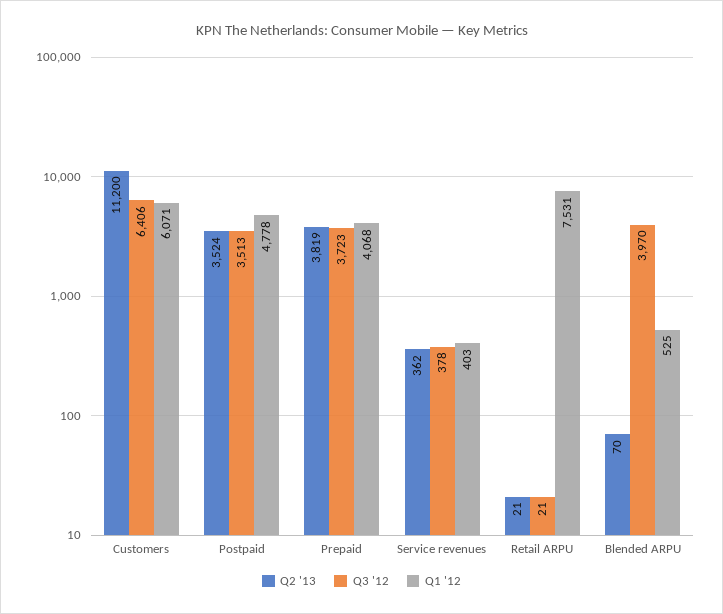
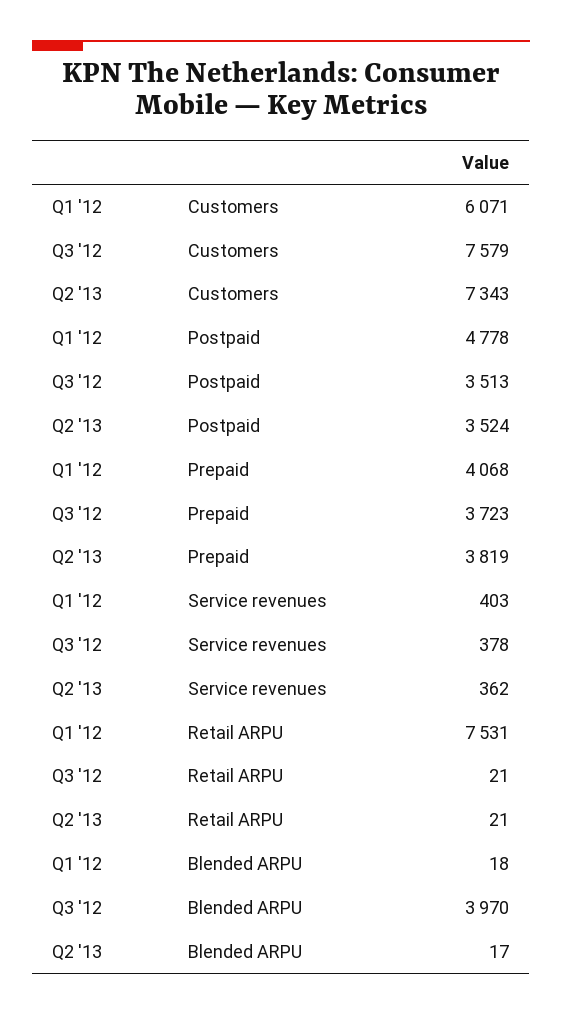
  {
    "Q2 '13": {
-     "Customers": 11200,
+     "Customers": 7343,
      "Postpaid": 3524,
      "Prepaid": 3819,
      "Service revenues": 362,
      "Retail ARPU": 21,
-     "Blended ARPU": 70
+     "Blended ARPU": 17
    },
    "Q3 '12": {
-     "Customers": 6406,
+     "Customers": 7579,
      "Postpaid": 3513,
      "Prepaid": 3723,
      "Service revenues": 378,
      "Retail ARPU": 21,
      "Blended ARPU": 3970
    },
    "Q1 '12": {
      "Customers": 6071,
      "Postpaid": 4778,
      "Prepaid": 4068,
      "Service revenues": 403,
      "Retail ARPU": 7531,
-     "Blended ARPU": 525
+     "Blended ARPU": 18
    }
  }

